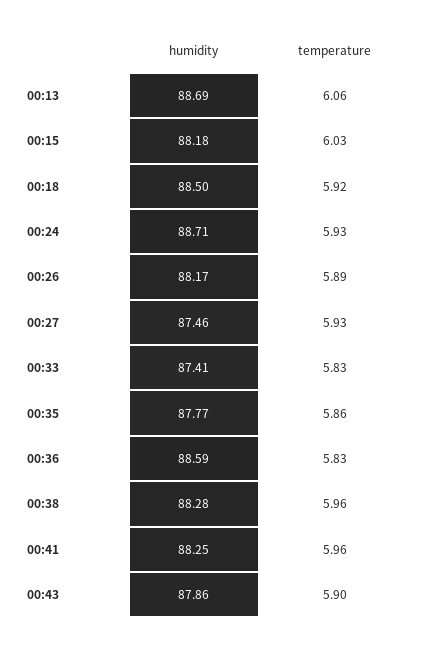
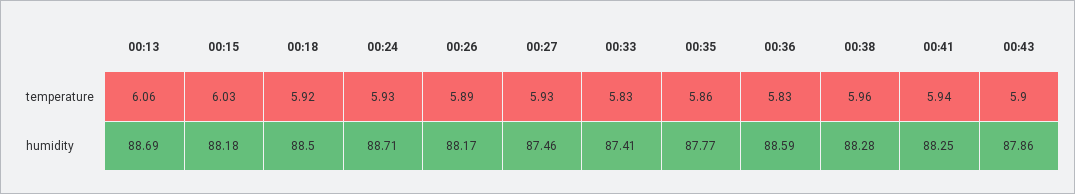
  {
    "humidity": {
      "00:13": 88.69,
      "00:15": 88.18,
      "00:18": 88.5,
      "00:24": 88.71,
      "00:26": 88.17,
      "00:27": 87.46,
      "00:33": 87.41,
      "00:35": 87.77,
      "00:36": 88.59,
      "00:38": 88.28,
      "00:41": 88.25,
      "00:43": 87.86
    },
    "temperature": {
      "00:13": 6.06,
      "00:15": 6.03,
      "00:18": 5.92,
      "00:24": 5.93,
      "00:26": 5.89,
      "00:27": 5.93,
      "00:33": 5.83,
      "00:35": 5.86,
      "00:36": 5.83,
      "00:38": 5.96,
-     "00:41": 5.96,
+     "00:41": 5.94,
      "00:43": 5.9
    }
  }

